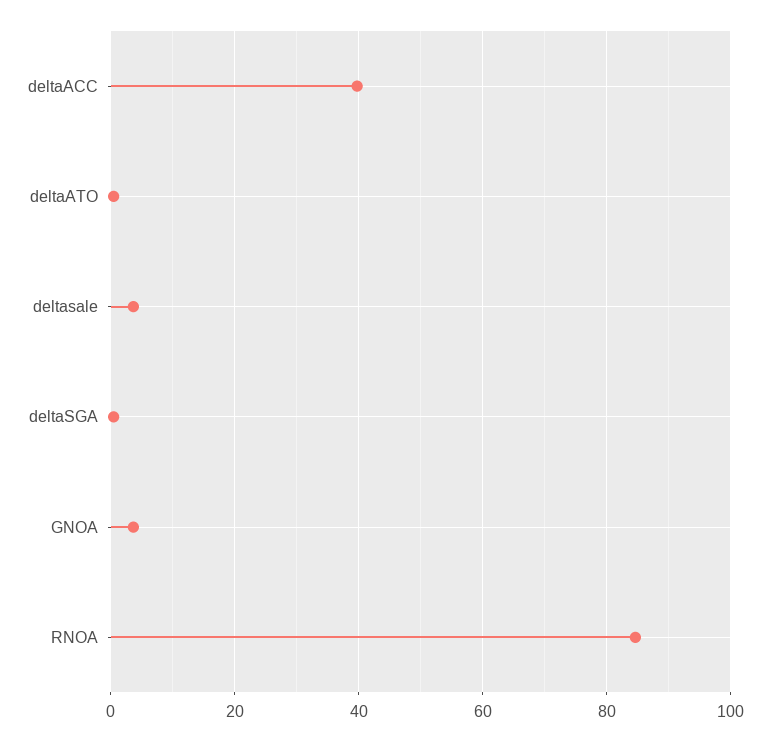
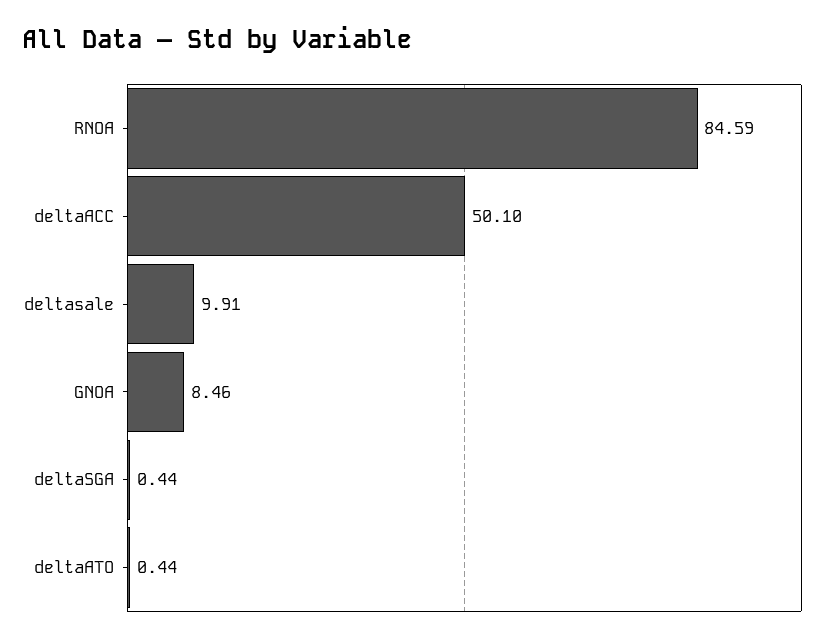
  {
-   "deltaACC": 40,
+   "deltaACC": 50.1,
    "deltaATO": 0.44,
-   "deltasale": 4,
+   "deltasale": 9.91,
    "deltaSGA": 0.44,
-   "GNOA": 4,
+   "GNOA": 8.46,
    "RNOA": 84.59
  }

